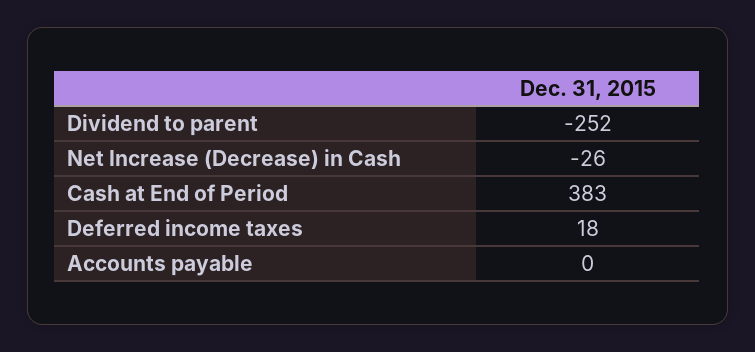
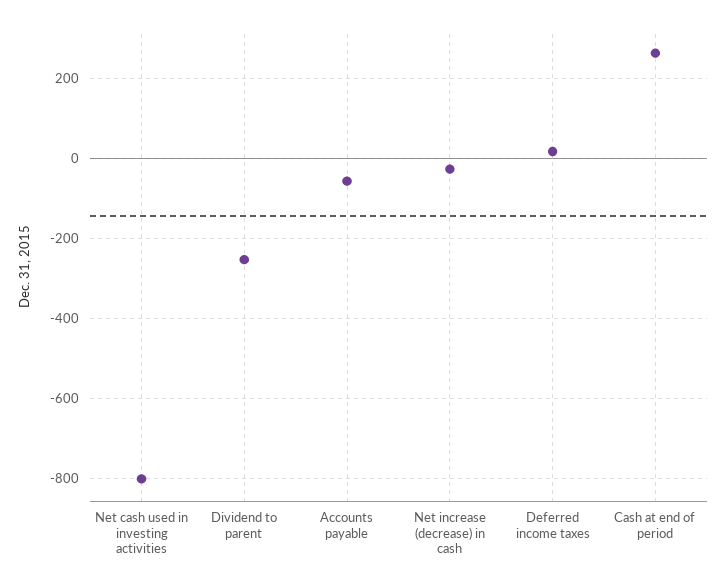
  {
    "Dividend to parent": -252,
    "Net Increase (Decrease) in Cash": -26,
-   "Cash at End of Period": 383,
+   "Cash at End of Period": 260,
    "Deferred income taxes": 18,
-   "Accounts payable": 0
+   "Accounts payable": -60,
+   "Net cash used in investing activities": -800
  }

